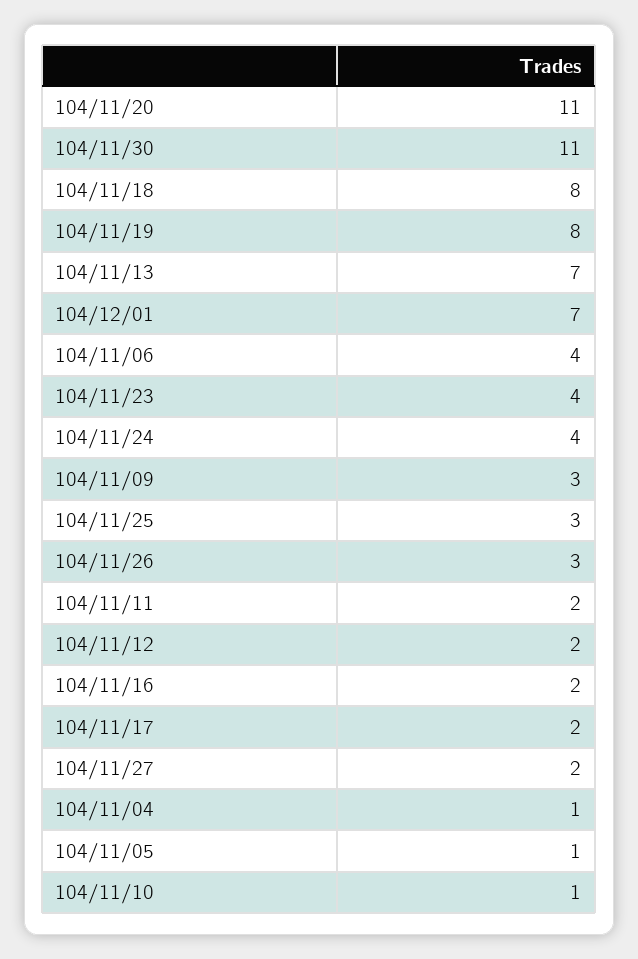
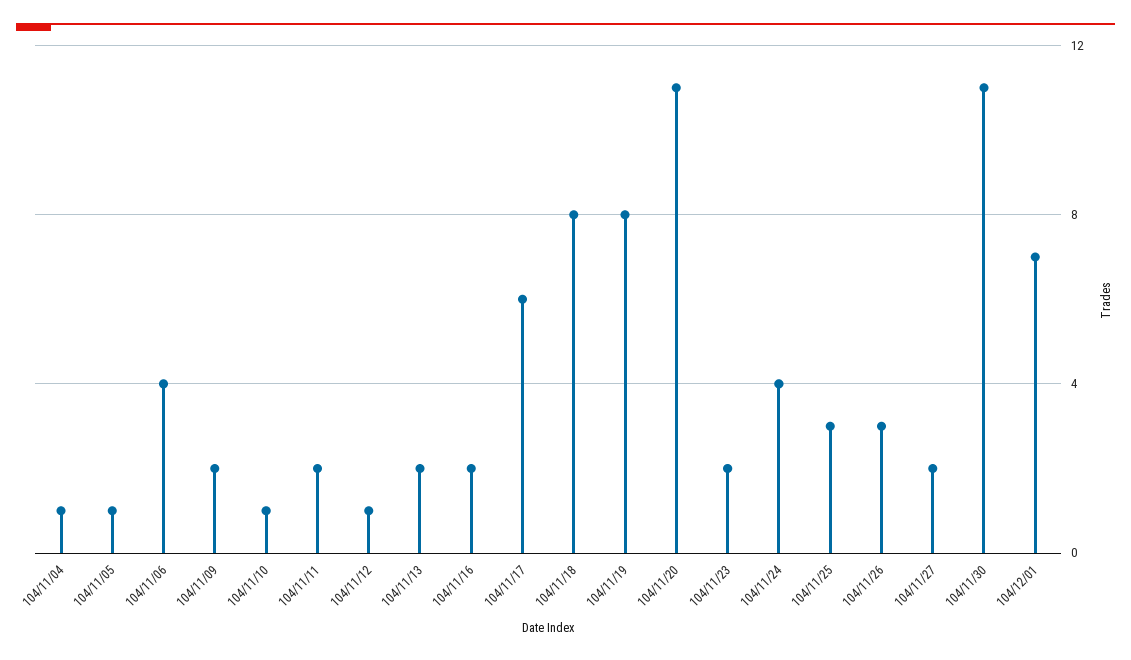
  {
    "104/11/20": 11,
    "104/11/30": 11,
    "104/11/18": 8,
    "104/11/19": 8,
-   "104/11/13": 7,
+   "104/11/13": 2,
    "104/12/01": 7,
    "104/11/06": 4,
-   "104/11/23": 4,
+   "104/11/23": 2,
    "104/11/24": 4,
-   "104/11/09": 3,
+   "104/11/09": 2,
    "104/11/25": 3,
    "104/11/26": 3,
    "104/11/11": 2,
-   "104/11/12": 2,
+   "104/11/12": 1,
    "104/11/16": 2,
-   "104/11/17": 2,
+   "104/11/17": 6,
    "104/11/27": 2,
    "104/11/04": 1,
    "104/11/05": 1,
    "104/11/10": 1
  }

